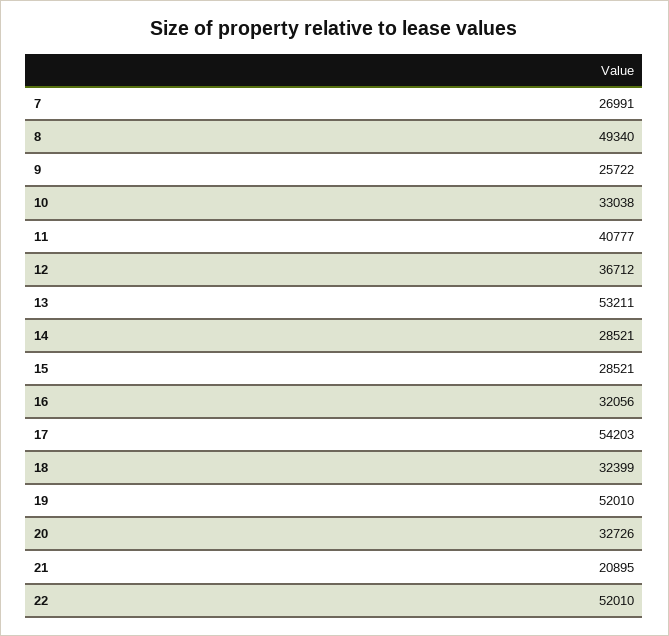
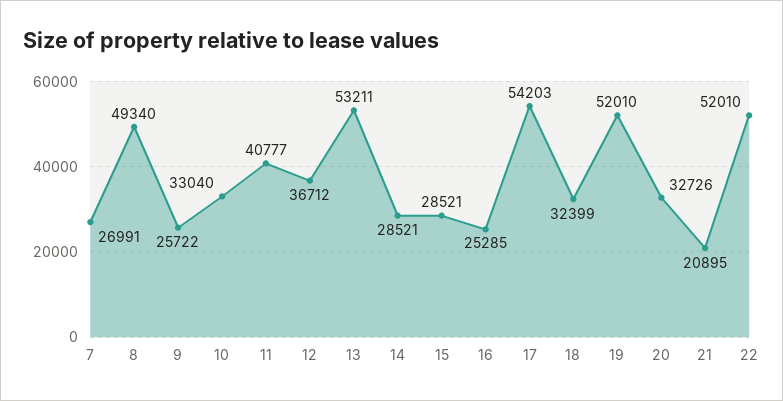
  {
    "7": 26991,
    "8": 49340,
    "9": 25722,
-   "10": 33038,
+   "10": 33040,
    "11": 40777,
    "12": 36712,
    "13": 53211,
    "14": 28521,
    "15": 28521,
-   "16": 32056,
+   "16": 25285,
    "17": 54203,
    "18": 32399,
    "19": 52010,
    "20": 32726,
    "21": 20895,
    "22": 52010
  }

